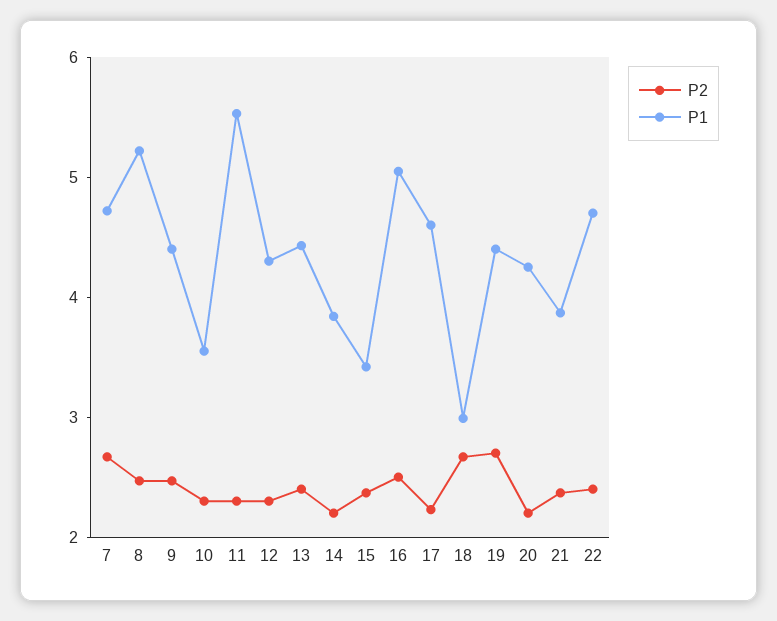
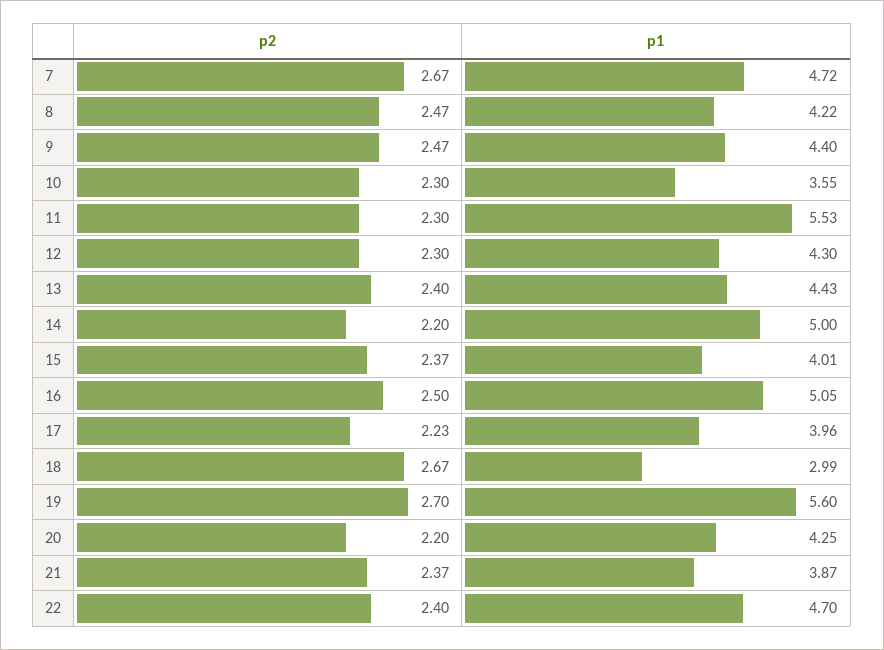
  {
    "P2": {
      "7": 2.67,
      "8": 2.47,
      "9": 2.47,
      "10": 2.3,
      "11": 2.3,
      "12": 2.3,
      "13": 2.4,
      "14": 2.2,
      "15": 2.37,
      "16": 2.5,
      "17": 2.23,
      "18": 2.67,
      "19": 2.7,
      "20": 2.2,
      "21": 2.37,
      "22": 2.4
    },
    "P1": {
      "7": 4.72,
-     "8": 5.2,
+     "8": 4.22,
      "9": 4.4,
      "10": 3.55,
      "11": 5.53,
      "12": 4.3,
      "13": 4.43,
-     "14": 3.8,
+     "14": 5,
-     "15": 3.4,
+     "15": 4.01,
      "16": 5.05,
-     "17": 4.6,
+     "17": 3.96,
      "18": 2.99,
-     "19": 4.4,
+     "19": 5.6,
      "20": 4.25,
      "21": 3.87,
      "22": 4.7
    }
  }

